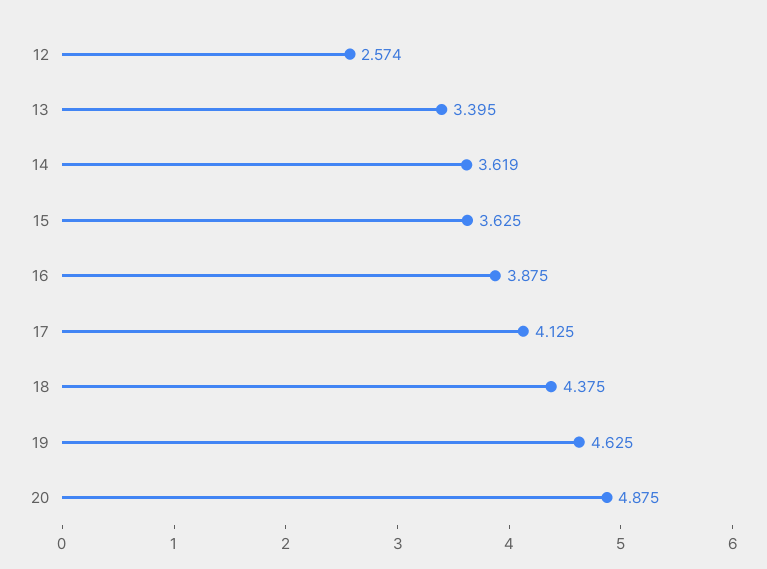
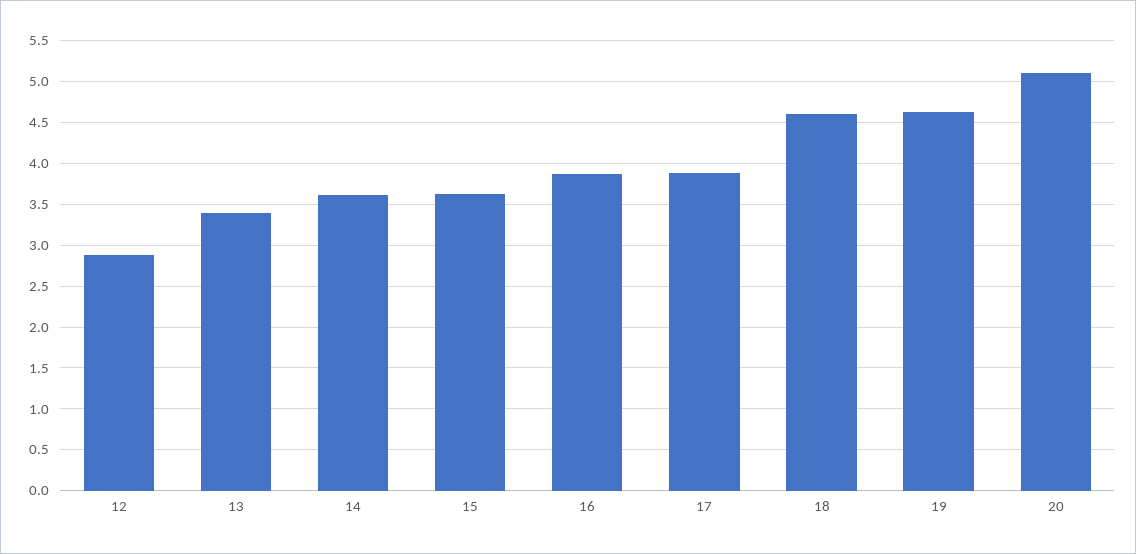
  {
-   "12": 2.574,
+   "12": 2.9,
    "13": 3.395,
    "14": 3.619,
    "15": 3.625,
    "16": 3.875,
-   "17": 4.125,
+   "17": 3.9,
-   "18": 4.375,
+   "18": 4.6,
    "19": 4.625,
-   "20": 4.875
+   "20": 5.1
  }

